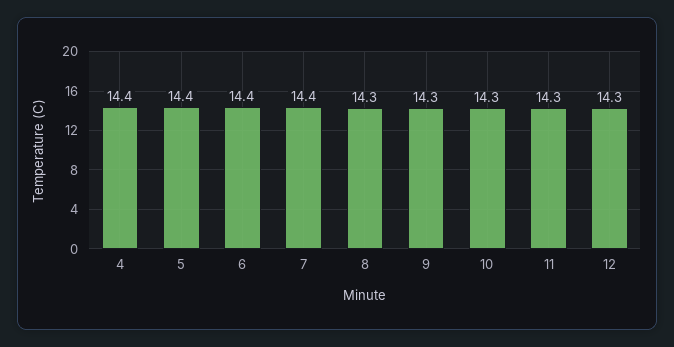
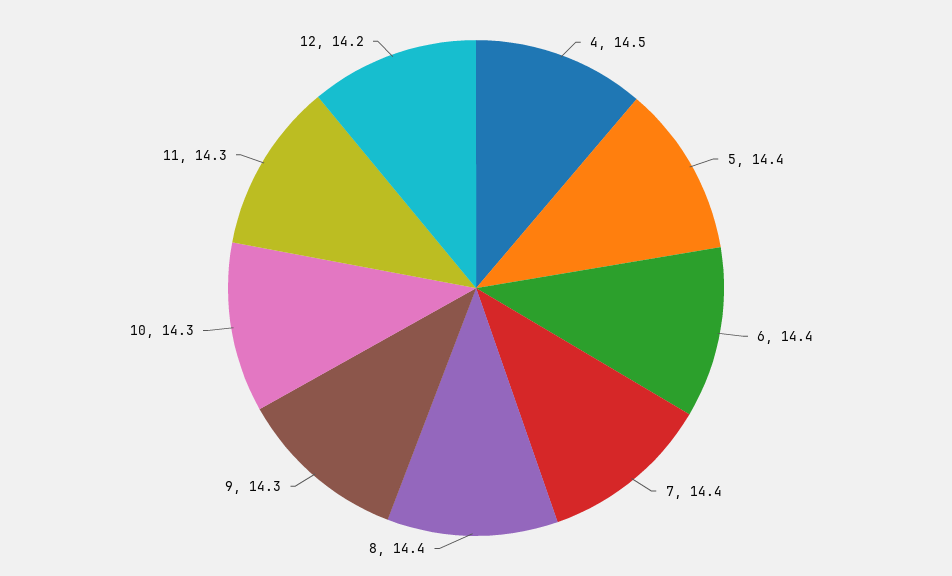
  {
-   "4": 14.4,
+   "4": 14.5,
    "5": 14.4,
    "6": 14.4,
    "7": 14.4,
-   "8": 14.3,
+   "8": 14.4,
    "9": 14.3,
    "10": 14.3,
    "11": 14.3,
-   "12": 14.3
+   "12": 14.2
  }

